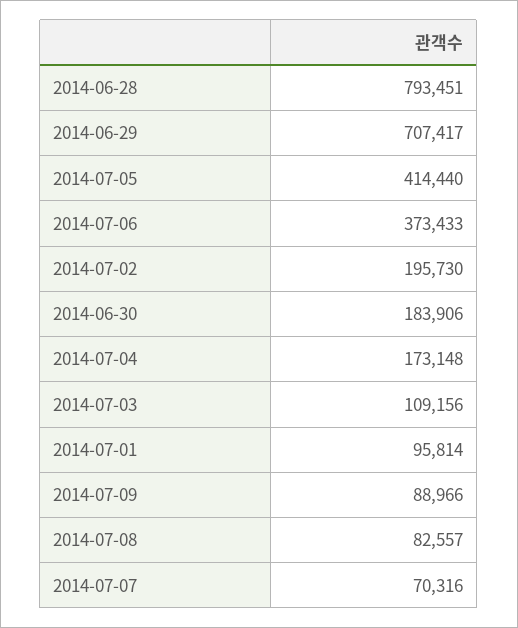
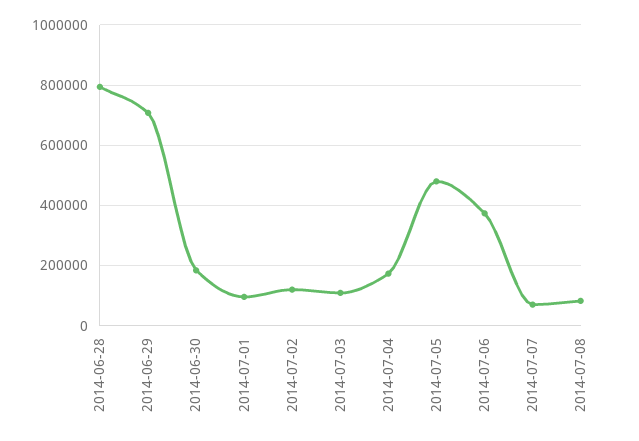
  {
    "2014-06-28": 793451,
    "2014-06-29": 707417,
-   "2014-07-05": 414440,
+   "2014-07-05": 480000,
    "2014-07-06": 373433,
-   "2014-07-02": 195730,
+   "2014-07-02": 120000,
    "2014-06-30": 183906,
    "2014-07-04": 173148,
    "2014-07-03": 109156,
    "2014-07-01": 95814,
-   "2014-07-09": 88966,
    "2014-07-08": 82557,
    "2014-07-07": 70316
  }

